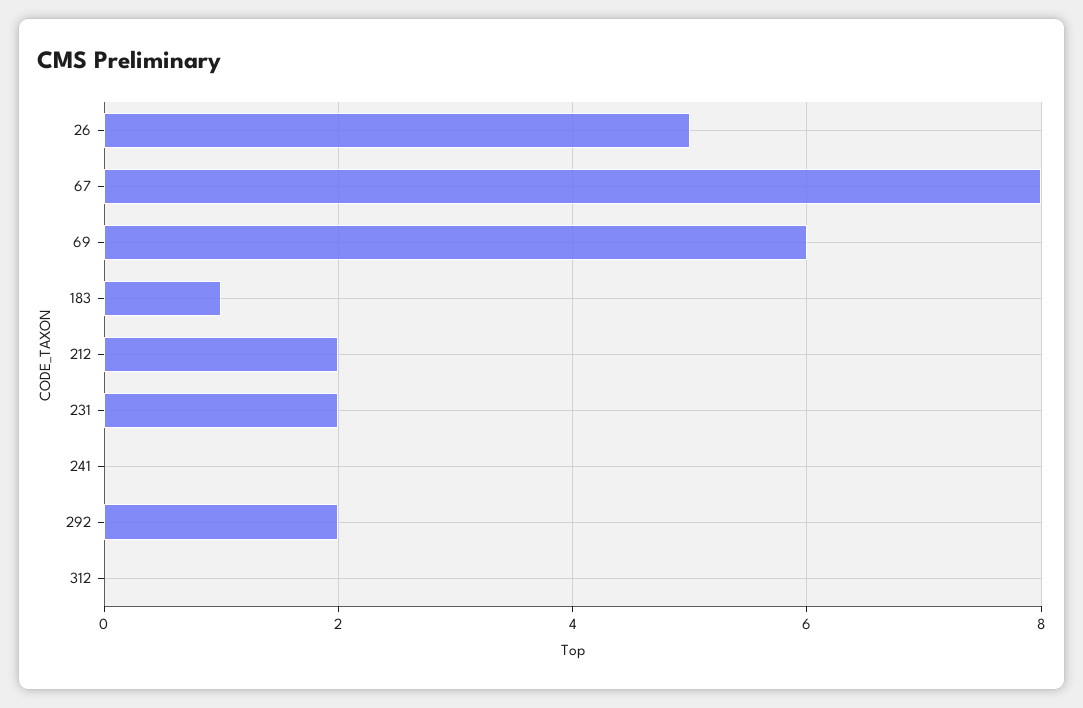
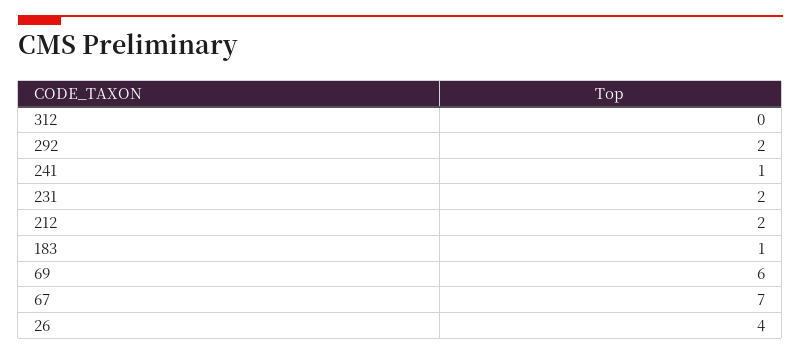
  {
-   "26": 5,
+   "26": 4,
-   "67": 8,
+   "67": 7,
    "69": 6,
    "183": 1,
    "212": 2,
    "231": 2,
-   "241": 0,
+   "241": 1,
    "292": 2,
    "312": 0
  }

